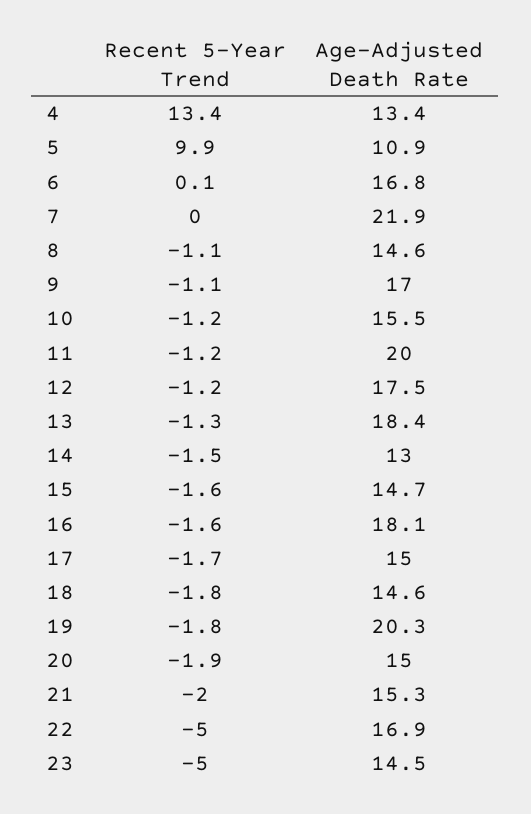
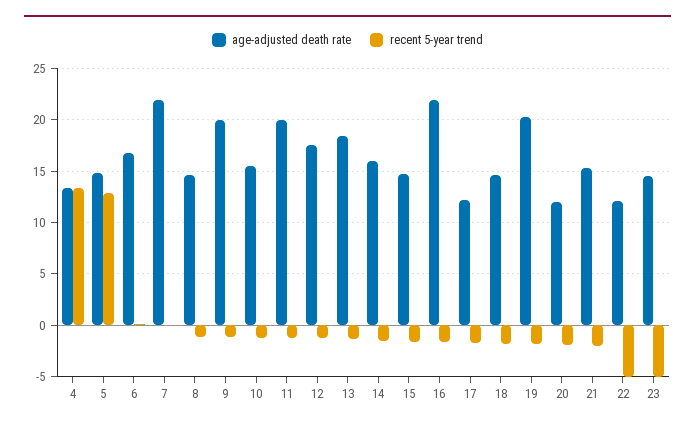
  {
    "Recent 5-Year Trend": {
      "4": 13.4,
-     "5": 9.9,
+     "5": 13,
      "6": 0.1,
      "7": 0,
      "8": -1.1,
      "9": -1.1,
      "10": -1.2,
      "11": -1.2,
      "12": -1.2,
      "13": -1.3,
      "14": -1.5,
      "15": -1.6,
      "16": -1.6,
      "17": -1.7,
      "18": -1.8,
      "19": -1.8,
      "20": -1.9,
      "21": -2,
      "22": -5,
      "23": -5
    },
    "Age-Adjusted Death Rate": {
      "4": 13.4,
-     "5": 10.9,
+     "5": 15,
      "6": 16.8,
      "7": 21.9,
      "8": 14.6,
-     "9": 17,
+     "9": 20,
      "10": 15.5,
      "11": 20,
      "12": 17.5,
      "13": 18.4,
-     "14": 13,
+     "14": 16,
      "15": 14.7,
-     "16": 18.1,
+     "16": 22,
-     "17": 15,
+     "17": 12,
      "18": 14.6,
      "19": 20.3,
-     "20": 15,
+     "20": 12,
      "21": 15.3,
-     "22": 16.9,
+     "22": 12,
      "23": 14.5
    }
  }

